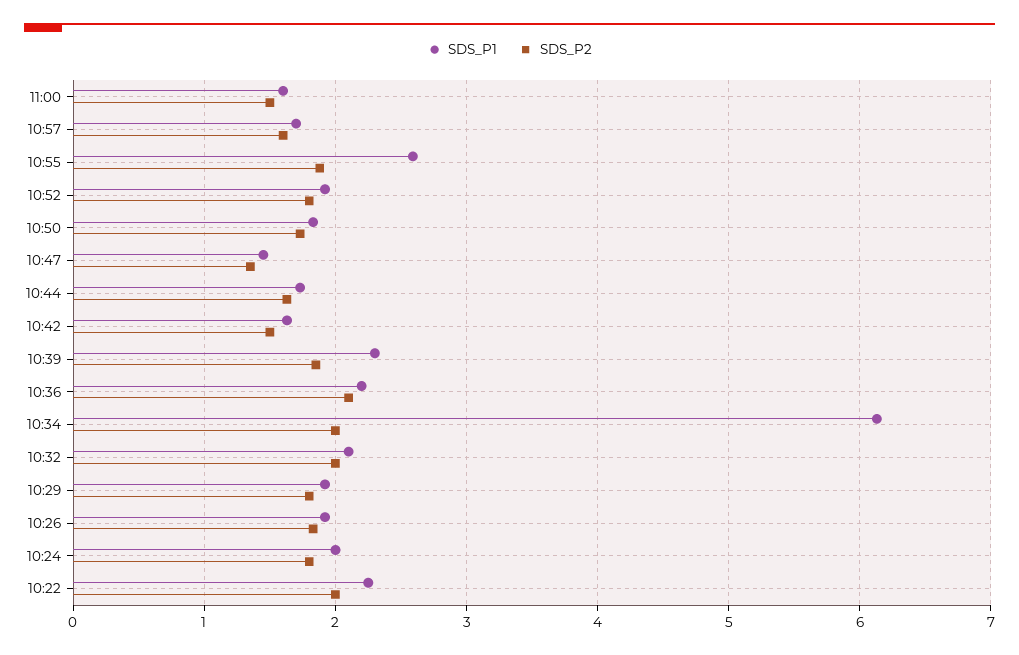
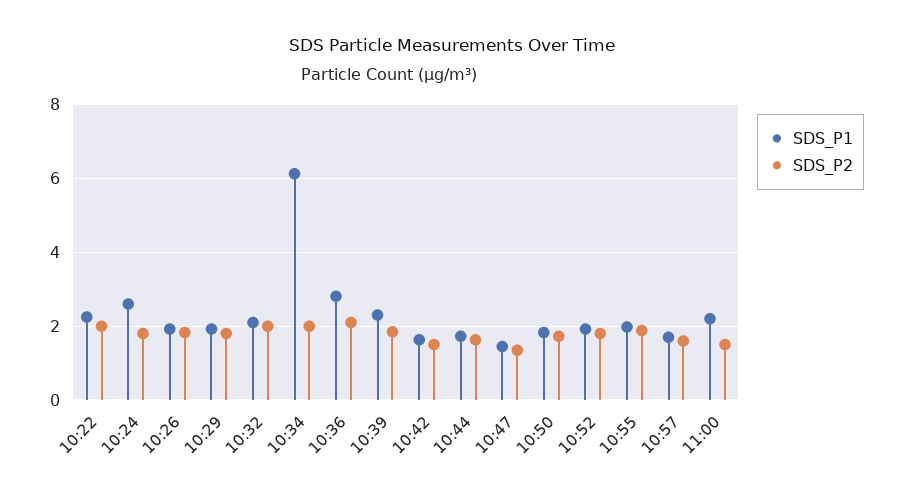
  {
    "SDS_P1": {
-     "11:00": 1.6,
+     "11:00": 2.2,
      "10:57": 1.7,
-     "10:55": 2.6,
+     "10:55": 2,
      "10:52": 1.9,
      "10:50": 1.8,
      "10:47": 1.5,
      "10:44": 1.7,
      "10:42": 1.6,
      "10:39": 2.3,
-     "10:36": 2.2,
+     "10:36": 2.8,
      "10:34": 6.1,
      "10:32": 2.1,
      "10:29": 1.9,
      "10:26": 1.9,
-     "10:24": 2,
+     "10:24": 2.6,
      "10:22": 2.3
    },
    "SDS_P2": {
      "11:00": 1.5,
      "10:57": 1.6,
      "10:55": 1.9,
      "10:52": 1.8,
      "10:50": 1.7,
      "10:47": 1.4,
      "10:44": 1.6,
      "10:42": 1.5,
      "10:39": 1.9,
      "10:36": 2.1,
      "10:34": 2,
      "10:32": 2,
      "10:29": 1.8,
      "10:26": 1.8,
      "10:24": 1.8,
      "10:22": 2
    }
  }

